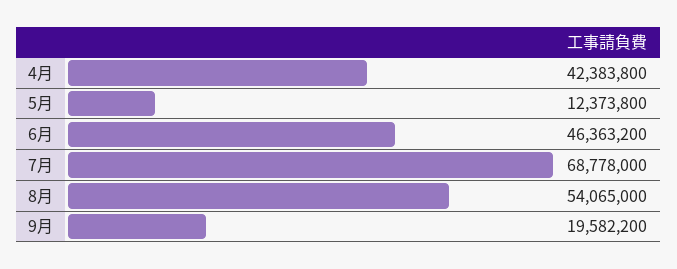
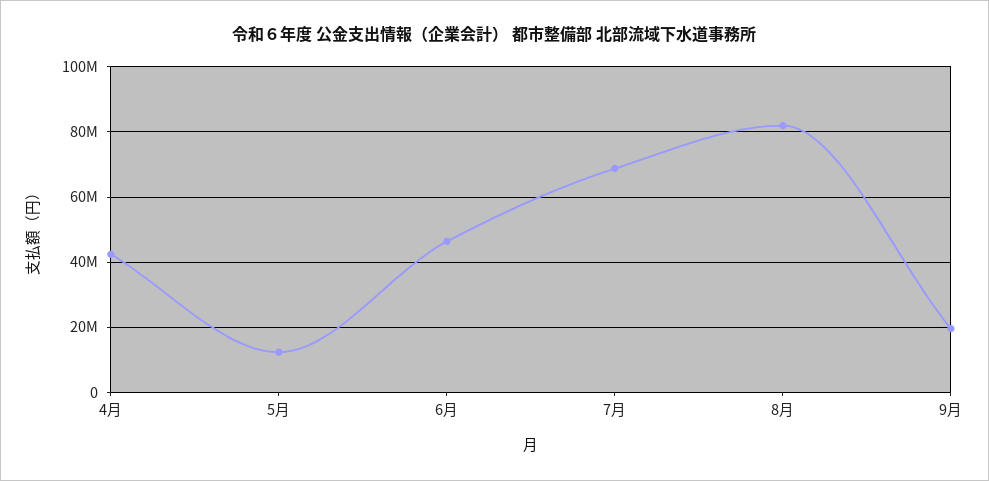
  {
    "4月": 42383800,
    "5月": 12373800,
    "6月": 46363200,
    "7月": 68778000,
-   "8月": 54065000,
+   "8月": 82000000,
    "9月": 19582200
  }

